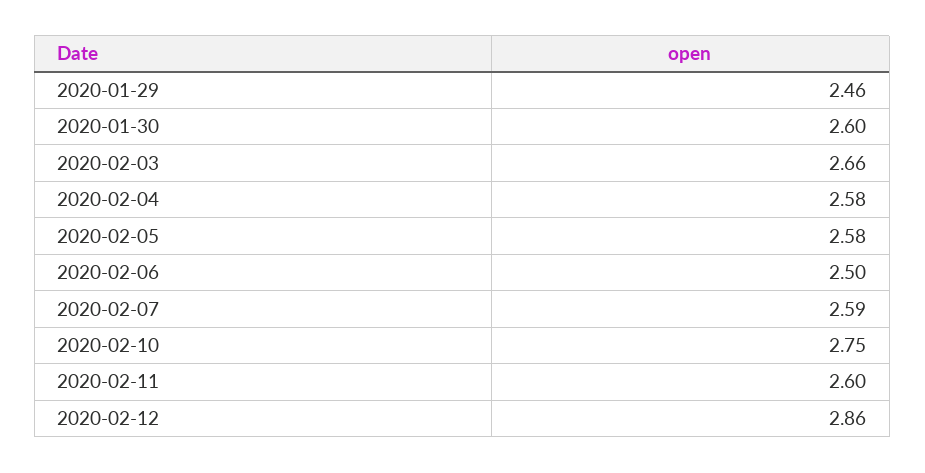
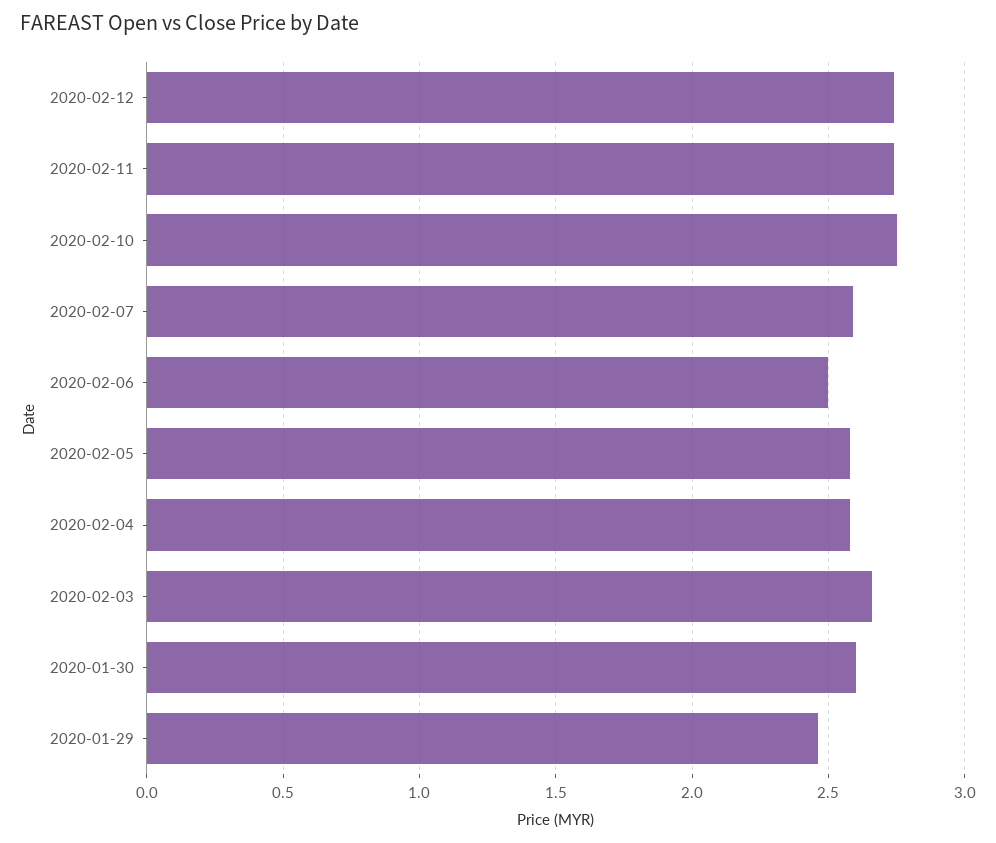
  {
    "2020-01-29": 2.46,
    "2020-01-30": 2.6,
    "2020-02-03": 2.66,
    "2020-02-04": 2.58,
    "2020-02-05": 2.58,
    "2020-02-06": 2.5,
    "2020-02-07": 2.59,
    "2020-02-10": 2.75,
-   "2020-02-11": 2.6,
+   "2020-02-11": 2.75,
-   "2020-02-12": 2.86
+   "2020-02-12": 2.75
  }

